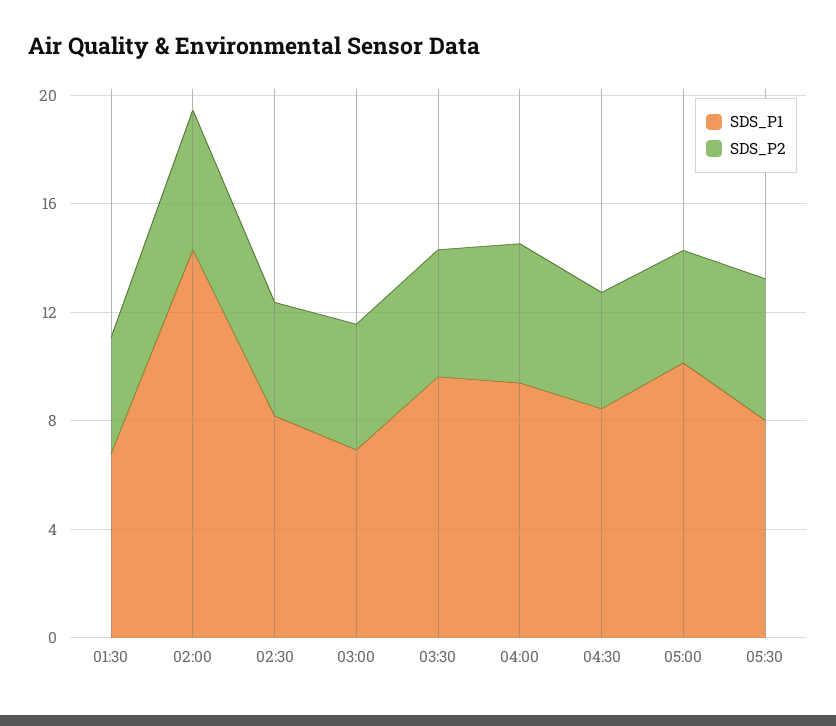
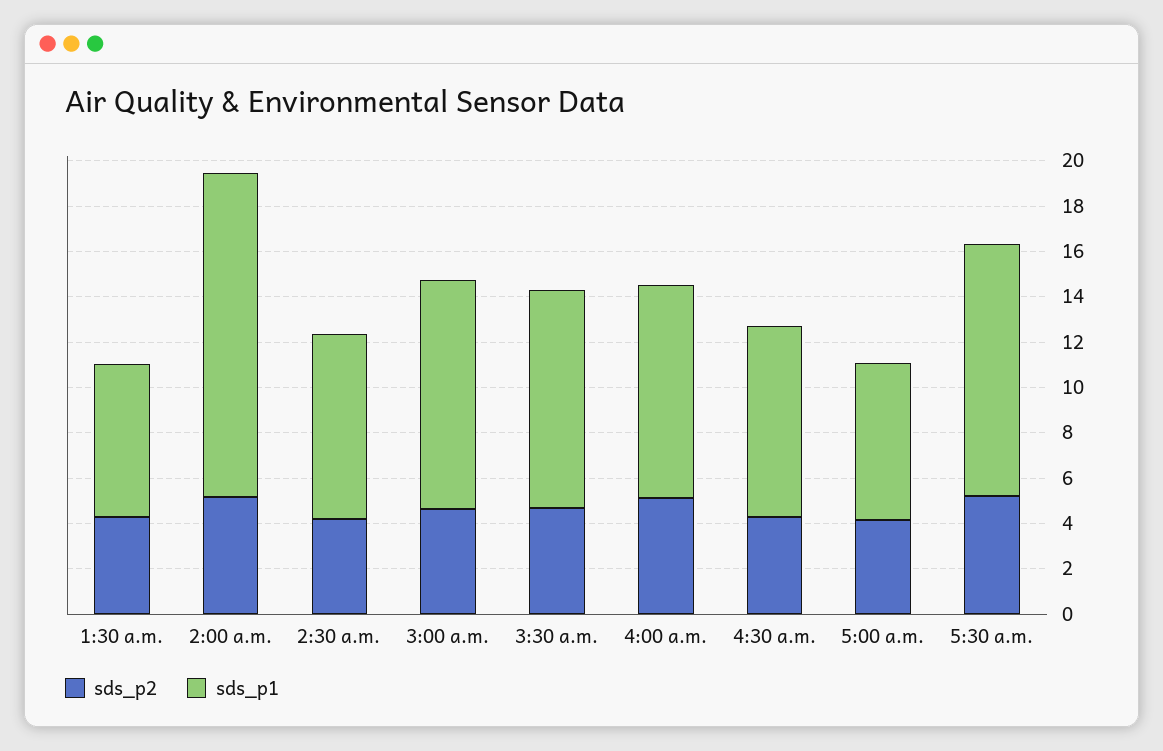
  {
    "SDS_P1": {
      "01:30": 7,
      "02:00": 14.5,
      "02:30": 8,
-     "03:00": 7,
+     "03:00": 10,
      "03:30": 9.5,
      "04:00": 9.5,
      "04:30": 8.5,
-     "05:00": 10,
+     "05:00": 7,
-     "05:30": 8
+     "05:30": 11
    },
    "SDS_P2": {
      "01:30": 4.5,
      "02:00": 5,
      "02:30": 4,
      "03:00": 4.5,
      "03:30": 4.5,
      "04:00": 5,
      "04:30": 4.5,
      "05:00": 4,
      "05:30": 5
    }
  }

